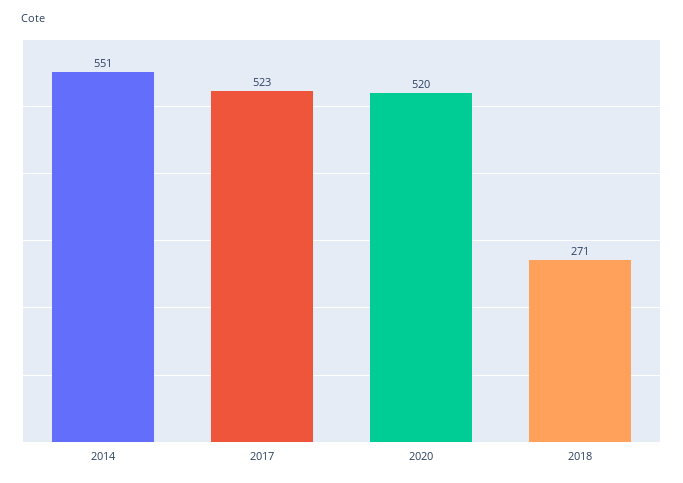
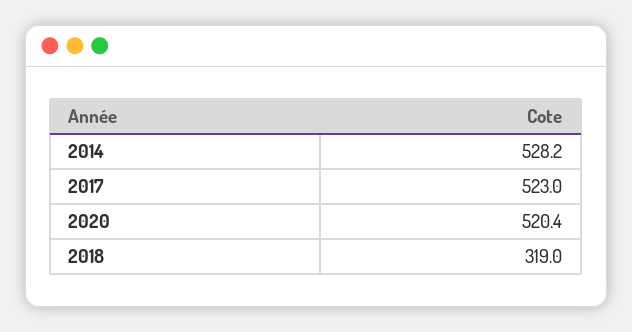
  {
-   "2014": 551,
+   "2014": 528.2,
    "2017": 523,
    "2020": 520.4,
-   "2018": 271
+   "2018": 319
  }

